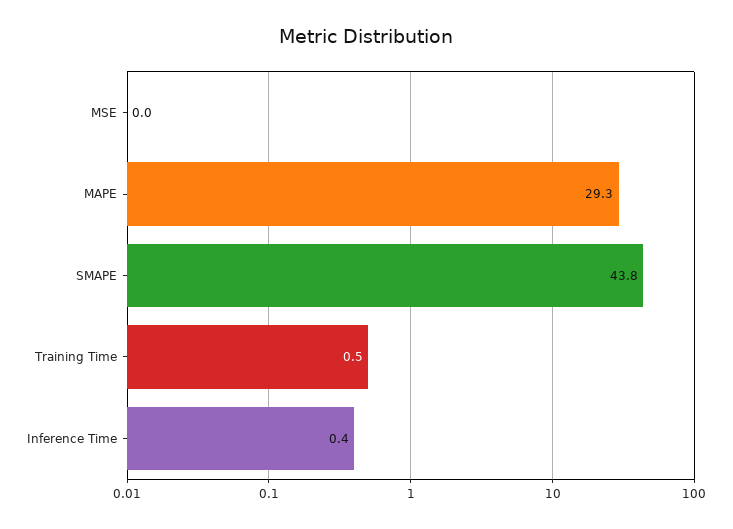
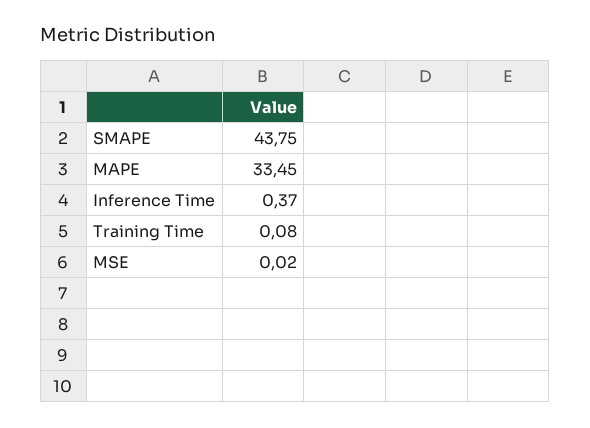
  {
    "MSE": 0.02,
-   "MAPE": 29.3,
+   "MAPE": 33.45,
    "SMAPE": 43.75,
-   "Training Time": 0.5,
+   "Training Time": 0.08,
    "Inference Time": 0.37
  }

